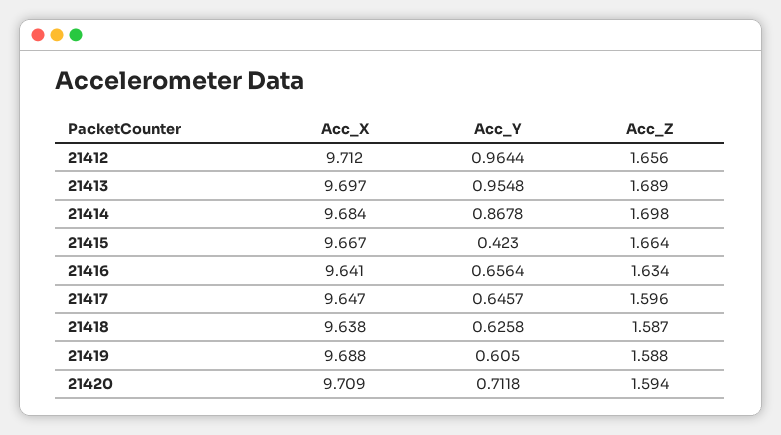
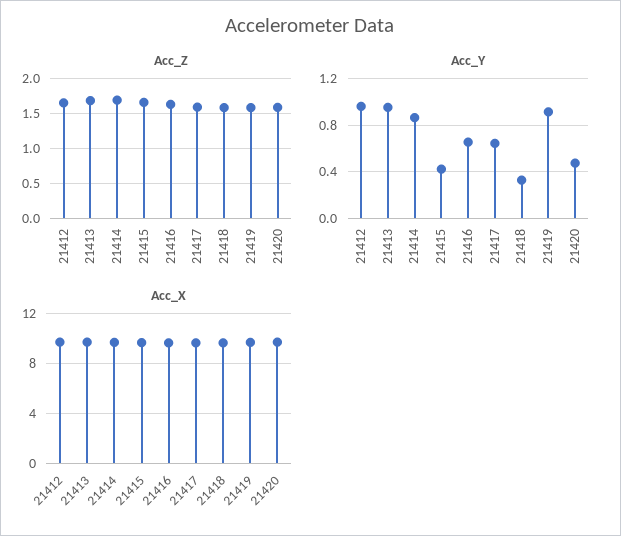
  {
    "Acc_X": {
      "21412": 9.712,
      "21413": 9.697,
      "21414": 9.684,
      "21415": 9.667,
      "21416": 9.641,
      "21417": 9.647,
      "21418": 9.638,
      "21419": 9.688,
      "21420": 9.709
    },
    "Acc_Y": {
      "21412": 0.9644,
      "21413": 0.9548,
      "21414": 0.8678,
      "21415": 0.423,
      "21416": 0.6564,
      "21417": 0.6457,
-     "21418": 0.6258,
+     "21418": 0.3,
-     "21419": 0.605,
+     "21419": 0.9,
-     "21420": 0.7118
+     "21420": 0.5
    },
    "Acc_Z": {
      "21412": 1.656,
      "21413": 1.689,
      "21414": 1.698,
      "21415": 1.664,
      "21416": 1.634,
      "21417": 1.596,
      "21418": 1.587,
      "21419": 1.588,
      "21420": 1.594
    }
  }

